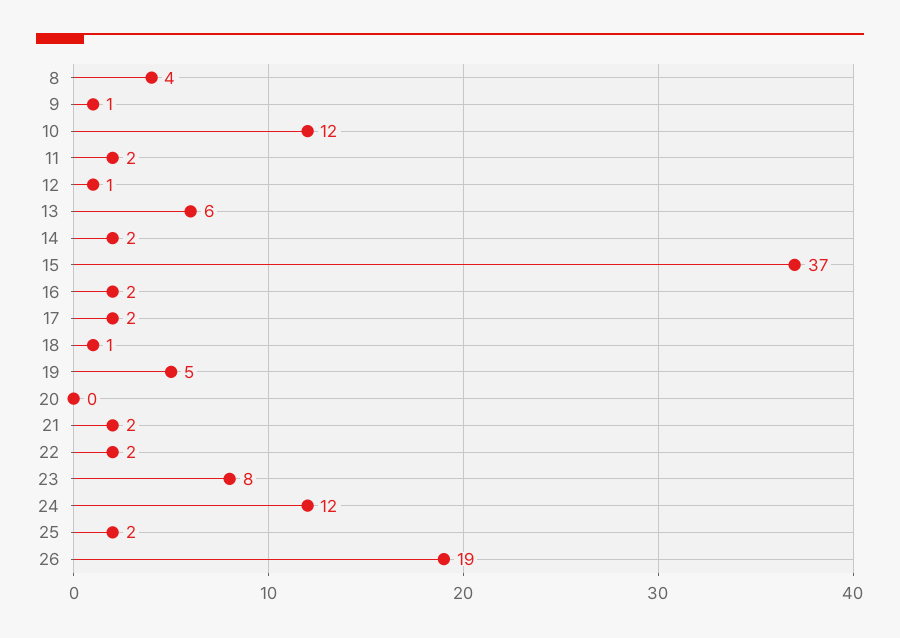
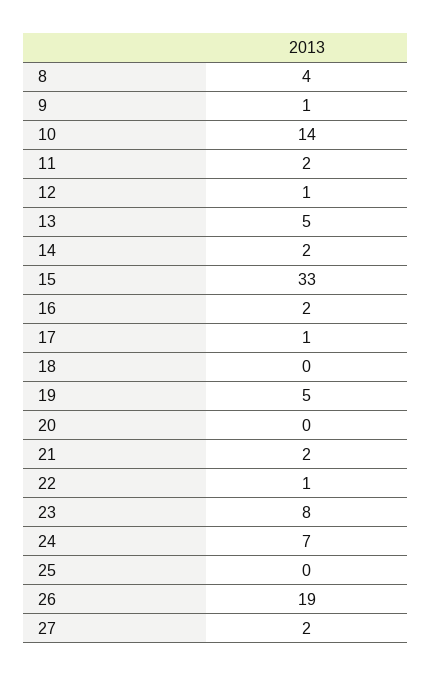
  {
    "8": 4,
    "9": 1,
-   "10": 12,
+   "10": 14,
    "11": 2,
    "12": 1,
-   "13": 6,
+   "13": 5,
    "14": 2,
-   "15": 37,
+   "15": 33,
    "16": 2,
-   "17": 2,
+   "17": 1,
-   "18": 1,
+   "18": 0,
    "19": 5,
    "20": 0,
    "21": 2,
-   "22": 2,
+   "22": 1,
    "23": 8,
-   "24": 12,
+   "24": 7,
-   "25": 2,
+   "25": 0,
-   "26": 19
+   "26": 19,
+   "27": 2
  }

